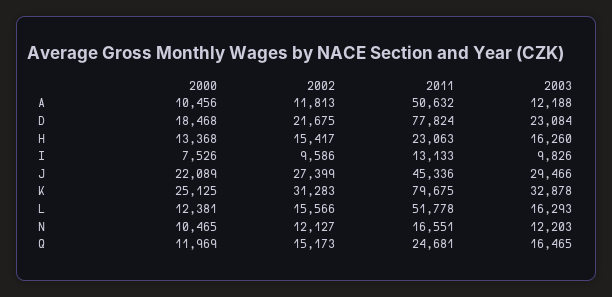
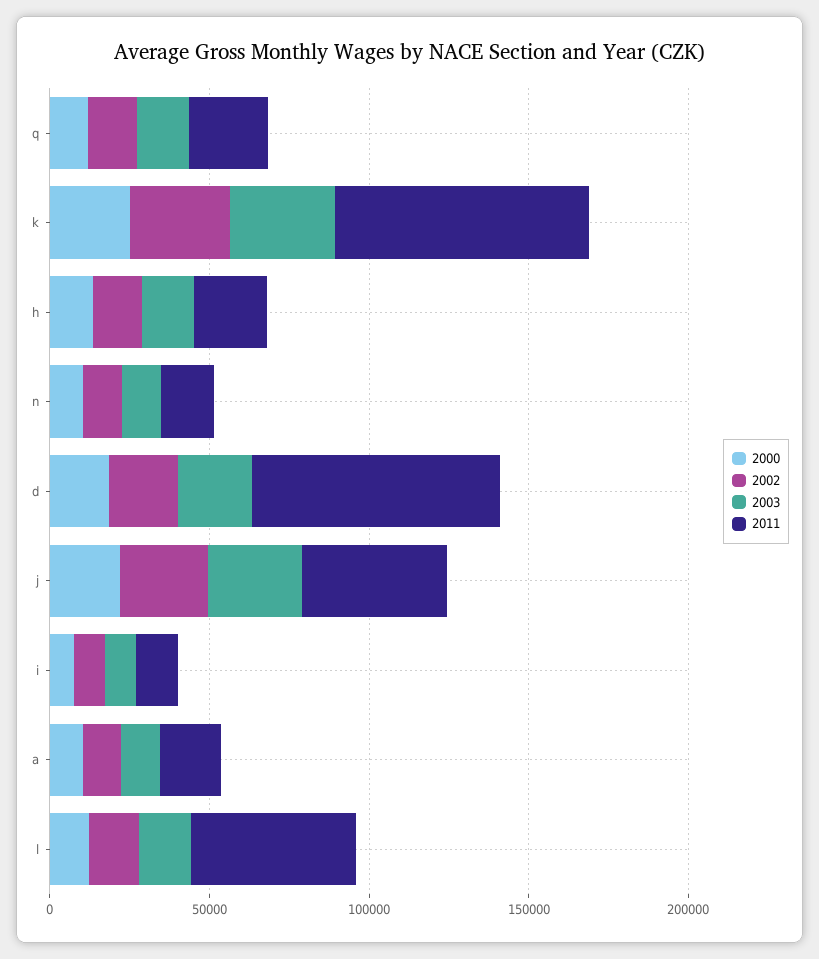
  {
    "2000": {
      "A": 10456,
      "D": 18468,
      "H": 13368,
      "I": 7526,
      "J": 22089,
      "K": 25125,
      "L": 12381,
      "N": 10465,
      "Q": 11969
    },
    "2002": {
      "A": 11813,
      "D": 21675,
      "H": 15417,
      "I": 9586,
      "J": 27399,
      "K": 31283,
      "L": 15566,
      "N": 12127,
      "Q": 15173
    },
    "2011": {
-     "A": 50632,
+     "A": 20000,
      "D": 77824,
      "H": 23063,
      "I": 13133,
      "J": 45336,
      "K": 79675,
      "L": 51778,
      "N": 16551,
      "Q": 24681
    },
    "2003": {
      "A": 12188,
      "D": 23084,
      "H": 16260,
      "I": 9826,
      "J": 29466,
      "K": 32878,
      "L": 16293,
      "N": 12203,
      "Q": 16465
    }
  }

